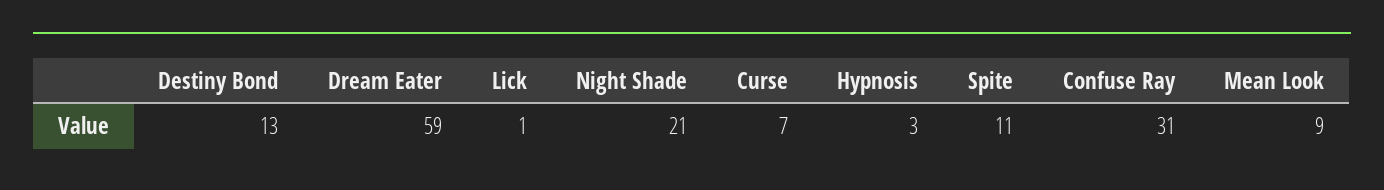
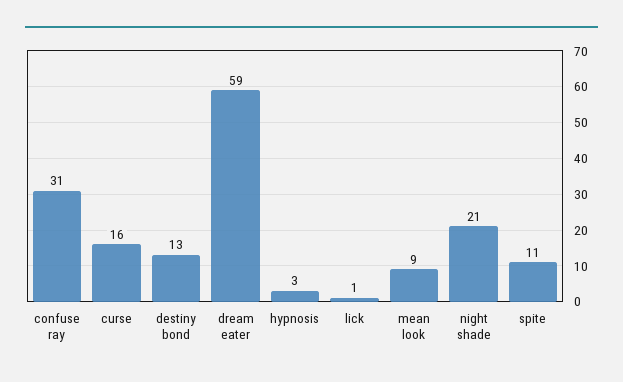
  {
    "Destiny Bond": 13,
    "Dream Eater": 59,
    "Lick": 1,
    "Night Shade": 21,
-   "Curse": 7,
+   "Curse": 16,
    "Hypnosis": 3,
    "Spite": 11,
    "Confuse Ray": 31,
    "Mean Look": 9
  }

